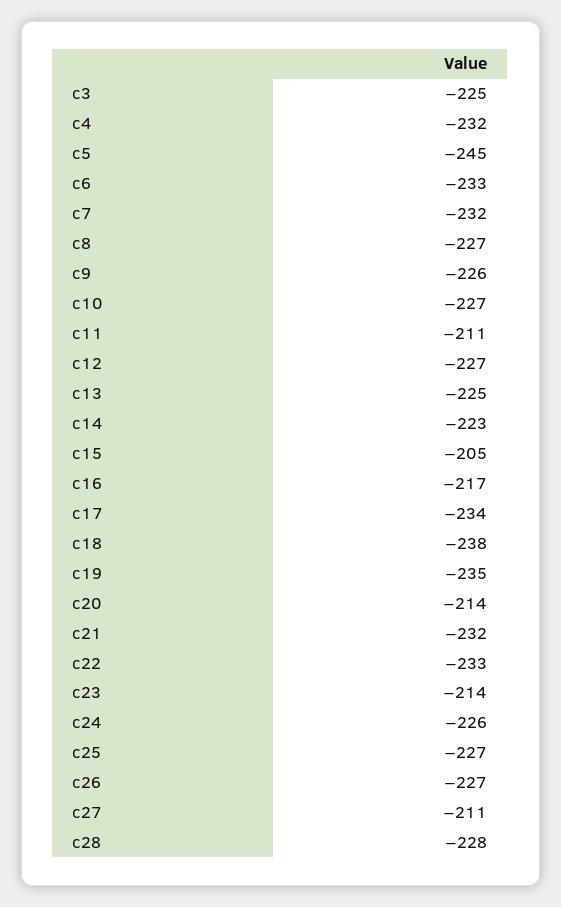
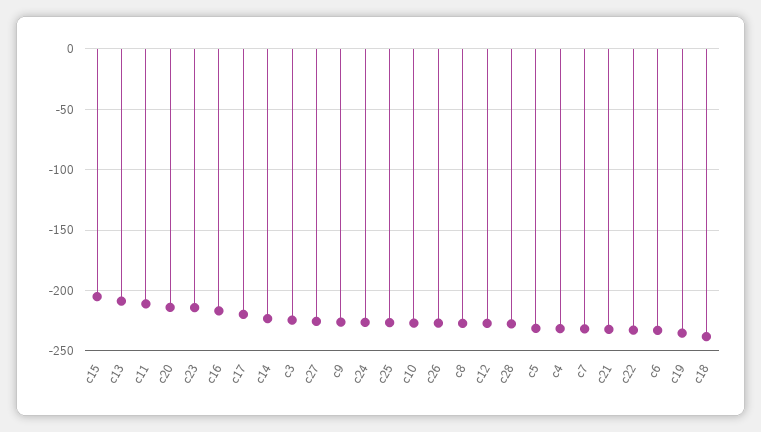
  {
    "c3": -225,
    "c4": -232,
-   "c5": -245,
+   "c5": -230,
    "c6": -233,
    "c7": -232,
    "c8": -227,
    "c9": -226,
    "c10": -227,
    "c11": -211,
    "c12": -227,
-   "c13": -225,
+   "c13": -210,
    "c14": -223,
    "c15": -205,
    "c16": -217,
-   "c17": -234,
+   "c17": -220,
    "c18": -238,
    "c19": -235,
    "c20": -214,
    "c21": -232,
    "c22": -233,
    "c23": -214,
    "c24": -226,
    "c25": -227,
    "c26": -227,
-   "c27": -211,
+   "c27": -225,
    "c28": -228
  }

